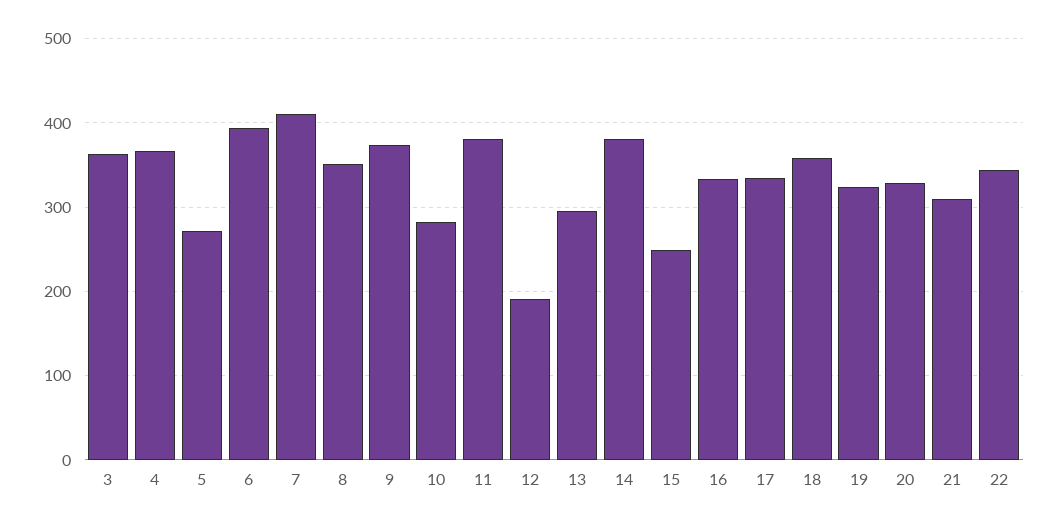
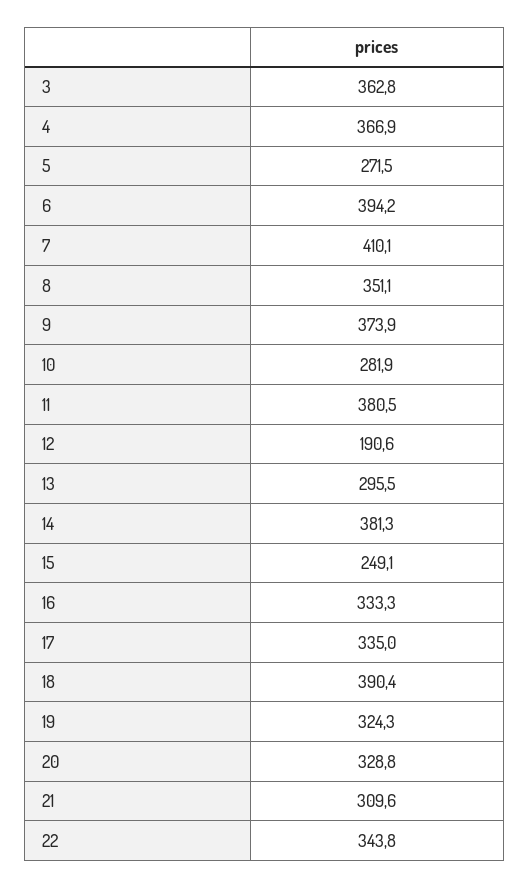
  {
    "3": 362.8,
    "4": 366.9,
    "5": 271.5,
    "6": 394.2,
    "7": 410.1,
    "8": 351.1,
    "9": 373.9,
    "10": 281.9,
    "11": 380.5,
    "12": 190.6,
    "13": 295.5,
    "14": 381.3,
    "15": 249.1,
    "16": 333.3,
    "17": 335,
-   "18": 360,
+   "18": 390.4,
    "19": 324.3,
    "20": 328.8,
    "21": 309.6,
    "22": 343.8
  }

